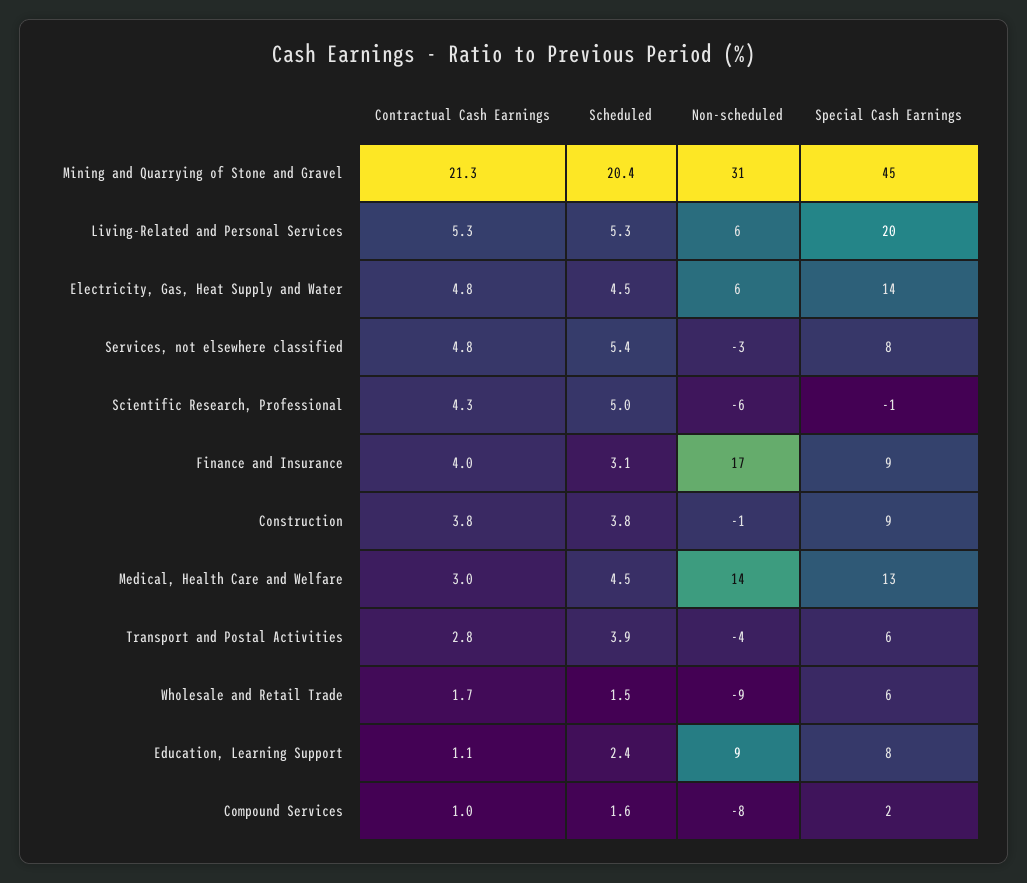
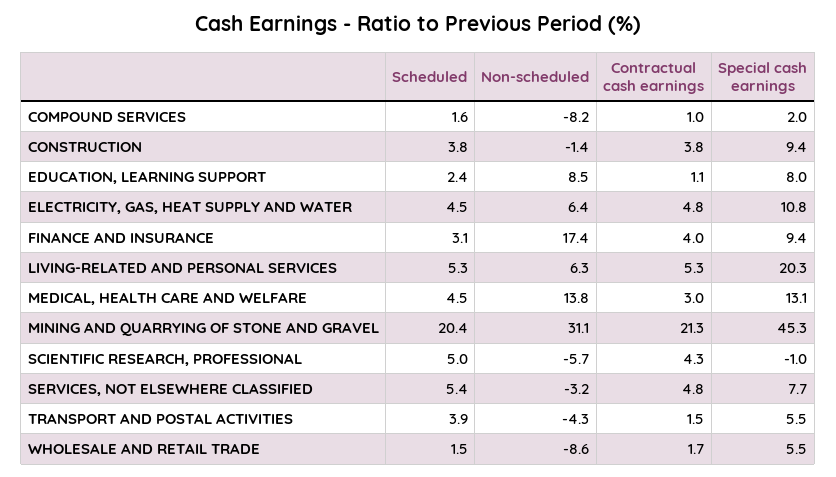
  {
    "Contractual Cash Earnings": {
      "Mining and Quarrying of Stone and Gravel": 21.3,
      "Living-Related and Personal Services": 5.3,
      "Electricity, Gas, Heat Supply and Water": 4.8,
      "Services, not elsewhere classified": 4.8,
      "Scientific Research, Professional": 4.3,
      "Finance and Insurance": 4,
      "Construction": 3.8,
      "Medical, Health Care and Welfare": 3,
-     "Transport and Postal Activities": 2.8,
+     "Transport and Postal Activities": 1.5,
      "Wholesale and Retail Trade": 1.7,
      "Education, Learning Support": 1.1,
      "Compound Services": 1
    },
    "Scheduled": {
      "Mining and Quarrying of Stone and Gravel": 20.4,
      "Living-Related and Personal Services": 5.3,
      "Electricity, Gas, Heat Supply and Water": 4.5,
      "Services, not elsewhere classified": 5.4,
      "Scientific Research, Professional": 5,
      "Finance and Insurance": 3.1,
      "Construction": 3.8,
      "Medical, Health Care and Welfare": 4.5,
      "Transport and Postal Activities": 3.9,
      "Wholesale and Retail Trade": 1.5,
      "Education, Learning Support": 2.4,
      "Compound Services": 1.6
    },
    "Non-scheduled": {
      "Mining and Quarrying of Stone and Gravel": 31.1,
      "Living-Related and Personal Services": 6.3,
      "Electricity, Gas, Heat Supply and Water": 6.4,
      "Services, not elsewhere classified": -3.2,
      "Scientific Research, Professional": -5.7,
      "Finance and Insurance": 17.4,
      "Construction": -1.4,
      "Medical, Health Care and Welfare": 13.8,
      "Transport and Postal Activities": -4.3,
      "Wholesale and Retail Trade": -8.6,
      "Education, Learning Support": 8.5,
      "Compound Services": -8.2
    },
    "Special Cash Earnings": {
      "Mining and Quarrying of Stone and Gravel": 45.3,
      "Living-Related and Personal Services": 20.3,
-     "Electricity, Gas, Heat Supply and Water": 14,
+     "Electricity, Gas, Heat Supply and Water": 10.8,
      "Services, not elsewhere classified": 7.7,
      "Scientific Research, Professional": -1,
      "Finance and Insurance": 9.4,
      "Construction": 9.4,
      "Medical, Health Care and Welfare": 13.1,
      "Transport and Postal Activities": 5.5,
      "Wholesale and Retail Trade": 5.5,
      "Education, Learning Support": 8,
      "Compound Services": 2
    }
  }

